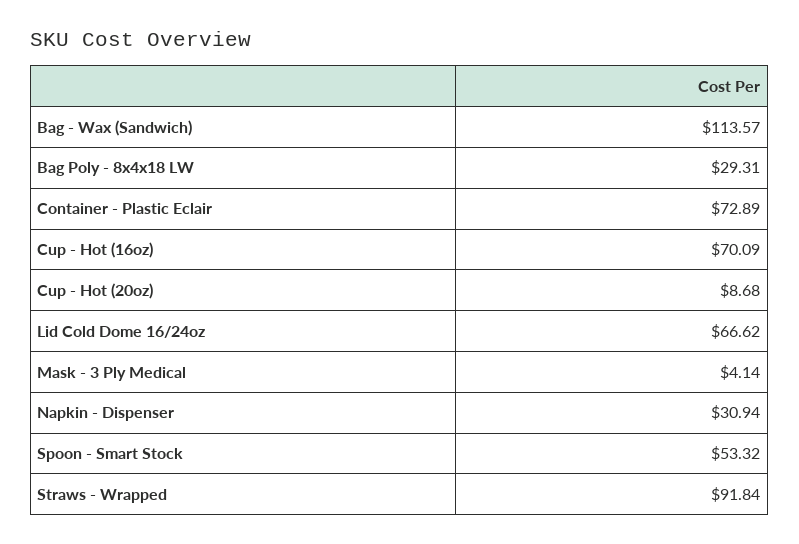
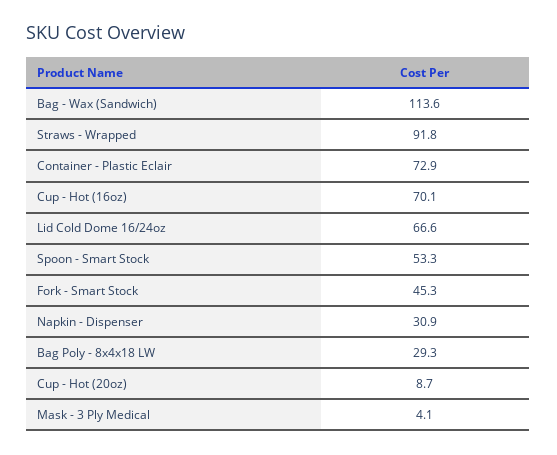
  {
    "Bag - Wax (Sandwich)": 113.57,
    "Bag Poly - 8x4x18 LW": 29.31,
    "Container - Plastic Eclair": 72.89,
    "Cup - Hot (16oz)": 70.09,
    "Cup - Hot (20oz)": 8.68,
    "Lid Cold Dome 16/24oz": 66.62,
    "Mask - 3 Ply Medical": 4.14,
    "Napkin - Dispenser": 30.94,
    "Spoon - Smart Stock": 53.32,
-   "Straws - Wrapped": 91.84
+   "Straws - Wrapped": 91.84,
+   "Fork - Smart Stock": 45.3
  }

